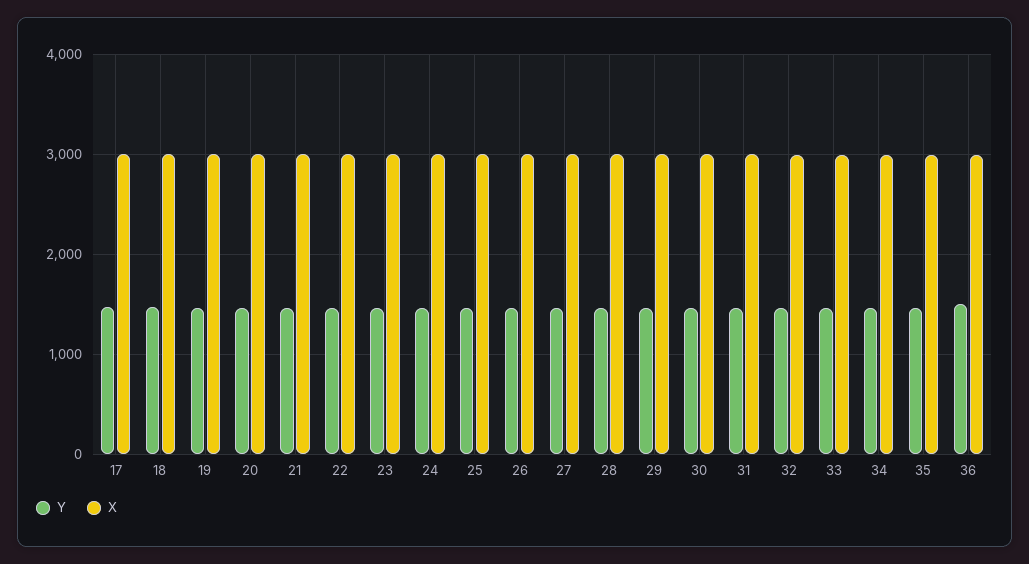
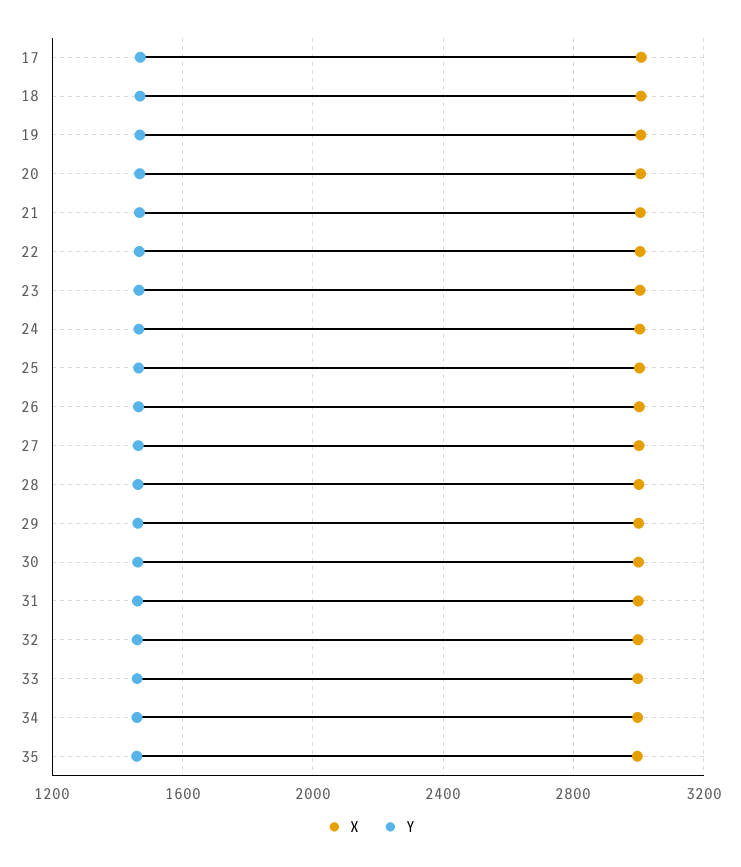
  {
    "Y": {
      "17": 1450,
      "18": 1450,
      "19": 1450,
      "20": 1450,
      "21": 1450,
      "22": 1450,
      "23": 1450,
      "24": 1450,
      "25": 1450,
      "26": 1450,
      "27": 1450,
      "28": 1450,
      "29": 1450,
      "30": 1450,
      "31": 1450,
      "32": 1450,
      "33": 1450,
      "34": 1450,
-     "35": 1450,
+     "35": 1450
-     "36": 1500
    },
    "X": {
      "17": 3000,
      "18": 3000,
      "19": 3000,
      "20": 3000,
      "21": 3000,
      "22": 3000,
      "23": 3000,
      "24": 3000,
      "25": 3000,
      "26": 3000,
      "27": 3000,
      "28": 3000,
      "29": 3000,
      "30": 3000,
      "31": 3000,
      "32": 3000,
      "33": 3000,
      "34": 3000,
-     "35": 3000,
+     "35": 3000
-     "36": 3000
    }
  }

